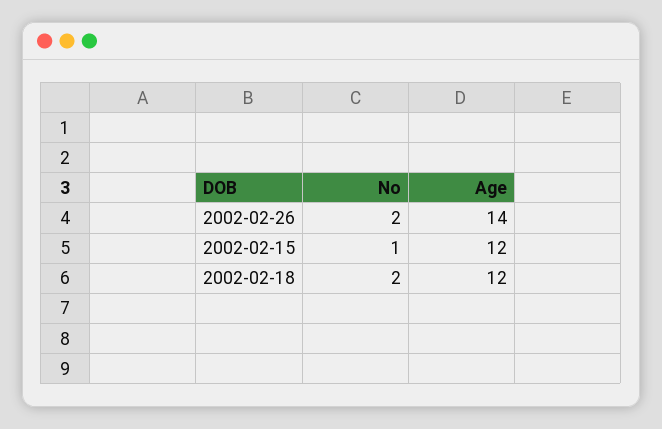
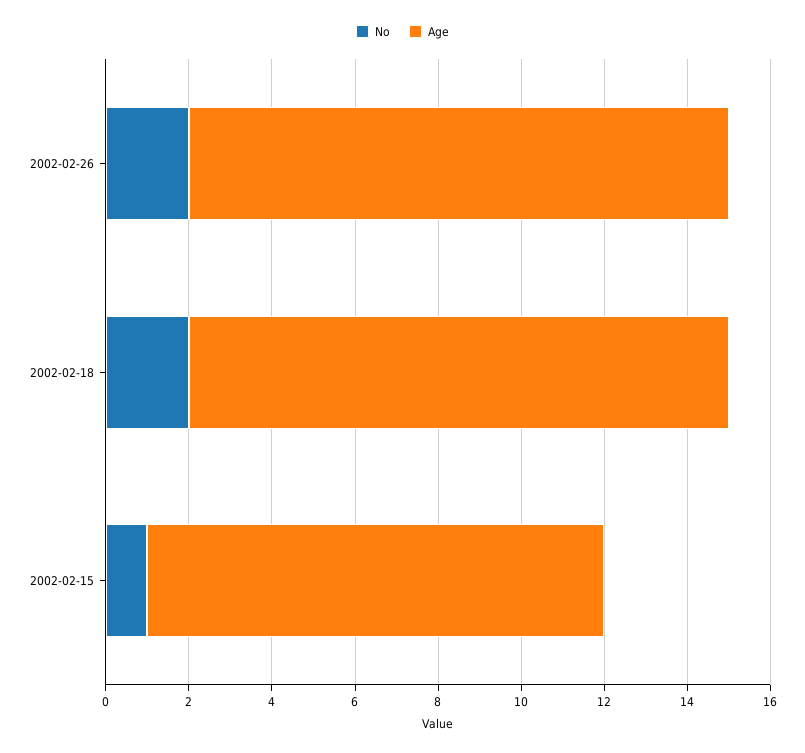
  {
    "No": {
      "2002-02-26": 2,
      "2002-02-15": 1,
      "2002-02-18": 2
    },
    "Age": {
-     "2002-02-26": 14,
+     "2002-02-26": 13,
-     "2002-02-15": 12,
+     "2002-02-15": 11,
-     "2002-02-18": 12
+     "2002-02-18": 13
    }
  }

